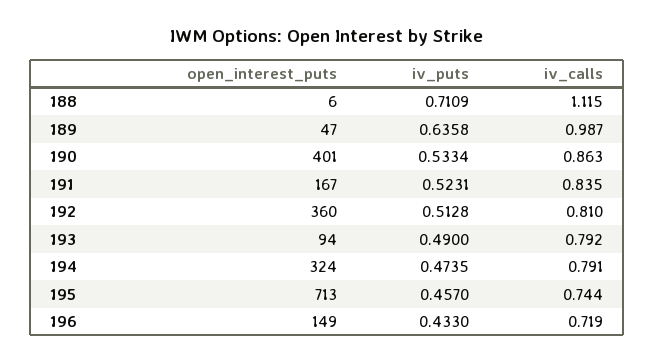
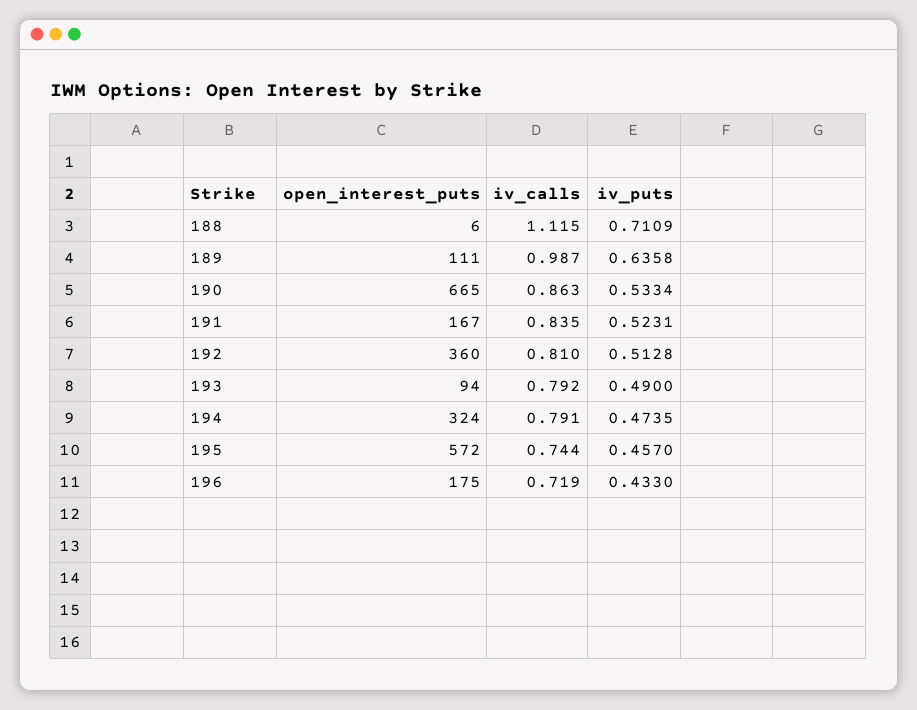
  {
    "open_interest_puts": {
      "188": 6,
-     "189": 47,
+     "189": 111,
-     "190": 401,
+     "190": 665,
      "191": 167,
      "192": 360,
      "193": 94,
      "194": 324,
-     "195": 713,
+     "195": 572,
-     "196": 149
+     "196": 175
    },
    "iv_puts": {
      "188": 0.7109,
      "189": 0.6358,
      "190": 0.5334,
      "191": 0.5231,
      "192": 0.5128,
      "193": 0.49,
      "194": 0.4735,
      "195": 0.457,
      "196": 0.433
    },
    "iv_calls": {
      "188": 1.115,
      "189": 0.987,
      "190": 0.863,
      "191": 0.835,
      "192": 0.81,
      "193": 0.792,
      "194": 0.791,
      "195": 0.744,
      "196": 0.719
    }
  }

